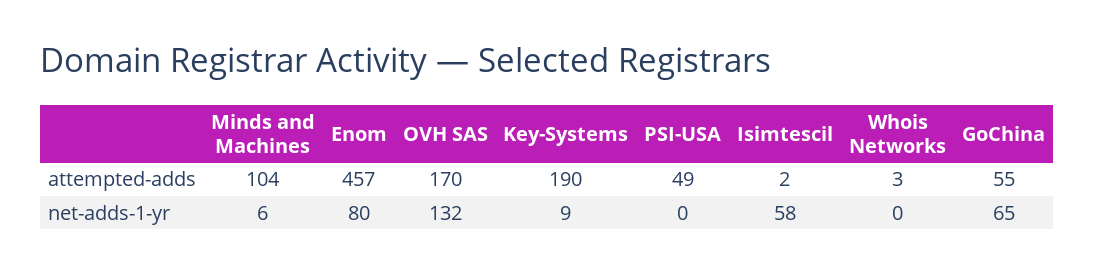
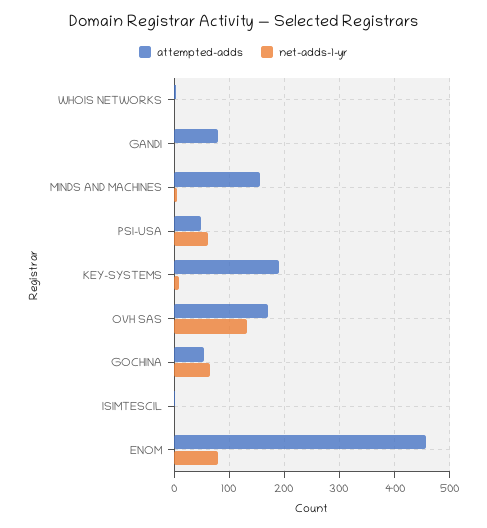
  {
    "attempted-adds": {
-     "Minds and Machines": 104,
+     "Minds and Machines": 160,
      "Enom": 457,
      "OVH SAS": 170,
      "Key-Systems": 190,
      "PSI-USA": 49,
      "Isimtescil": 2,
      "Whois Networks": 3,
-     "GoChina": 55
+     "GoChina": 55,
+     "GANDI": 80
    },
    "net-adds-1-yr": {
      "Minds and Machines": 6,
      "Enom": 80,
      "OVH SAS": 132,
      "Key-Systems": 9,
-     "PSI-USA": 0,
+     "PSI-USA": 60,
-     "Isimtescil": 58,
+     "Isimtescil": 0,
      "Whois Networks": 0,
-     "GoChina": 65
+     "GoChina": 65,
+     "GANDI": 0
    }
  }

